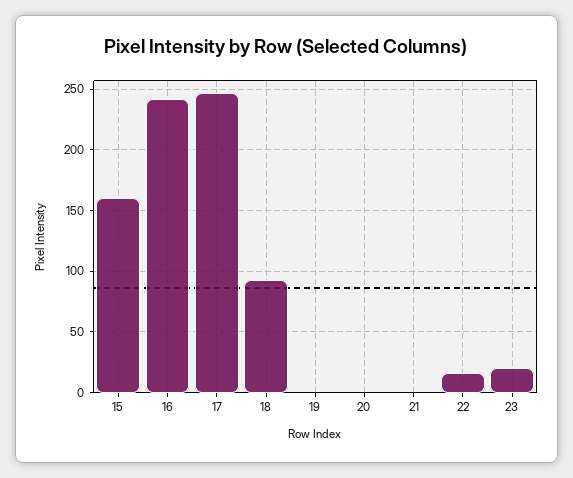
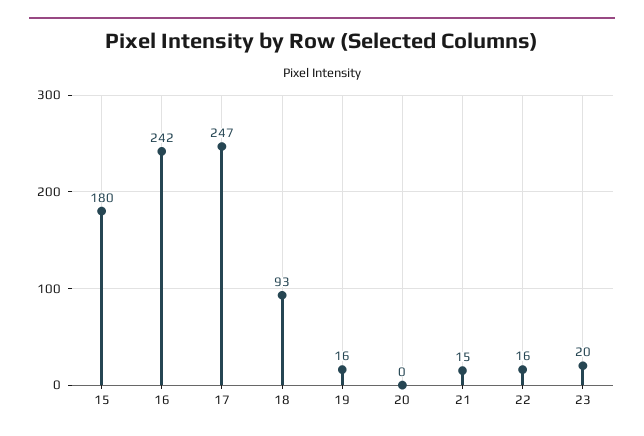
  {
-   "15": 160,
+   "15": 180,
    "16": 242,
    "17": 247,
    "18": 93,
-   "19": 0,
+   "19": 16,
    "20": 0,
-   "21": 0,
+   "21": 15,
    "22": 16,
    "23": 20
  }

